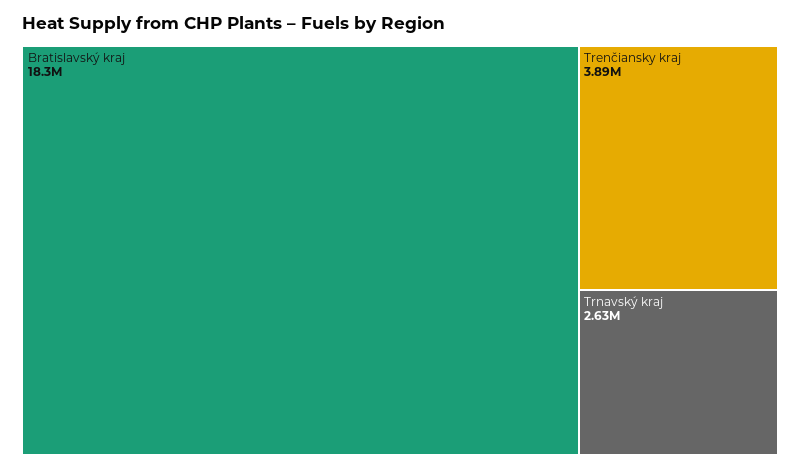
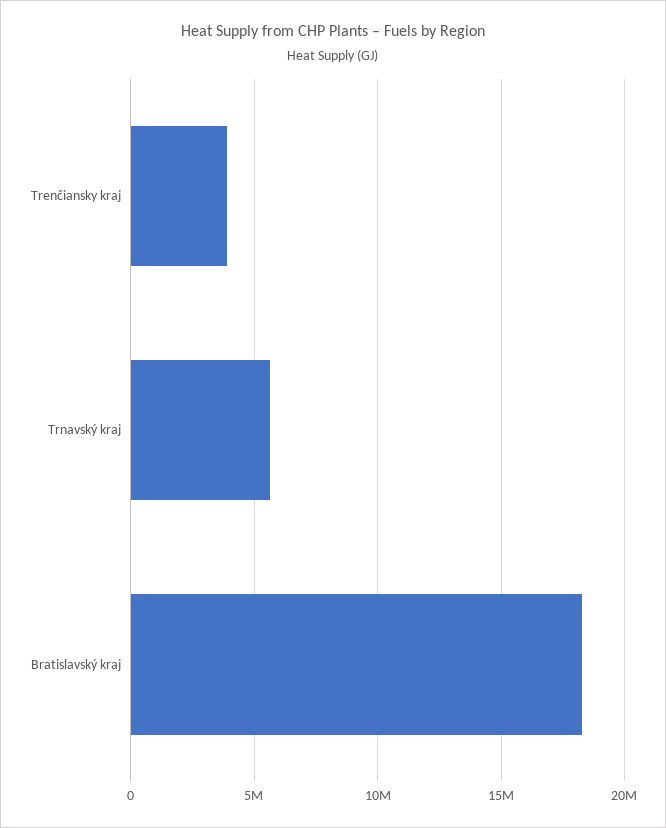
  {
    "Bratislavský kraj": 18300000,
    "Trenčiansky kraj": 3890000,
-   "Trnavský kraj": 2630000
+   "Trnavský kraj": 5500000
  }

